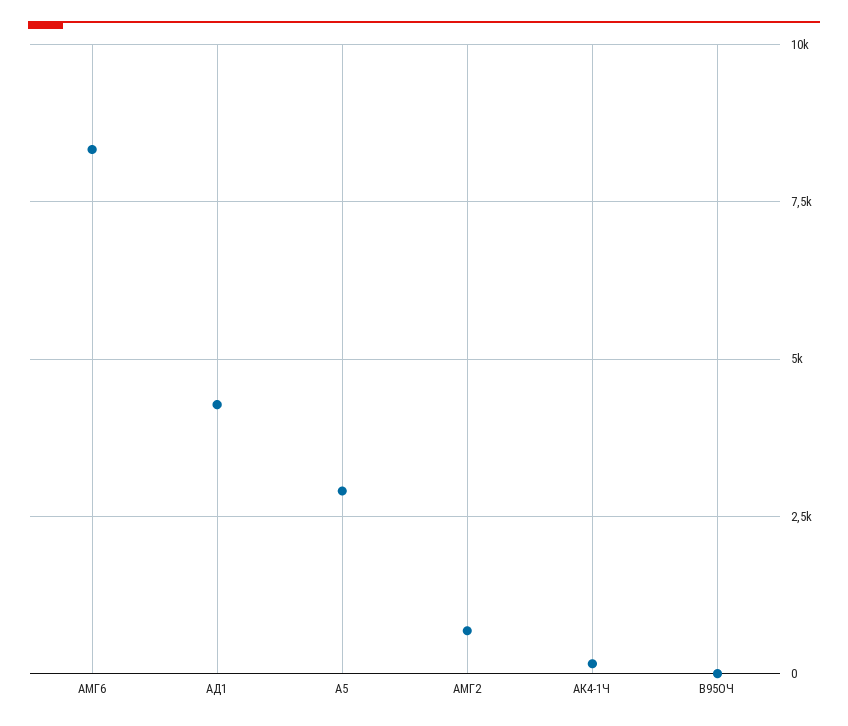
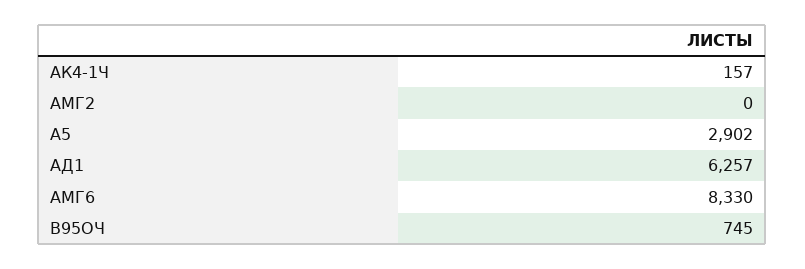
  {
    "АМГ6": 8330,
-   "АД1": 4250,
+   "АД1": 6257,
    "А5": 2902,
-   "АМГ2": 750,
+   "АМГ2": 0,
    "АК4-1Ч": 157,
-   "В95ОЧ": 0
+   "В95ОЧ": 745
  }

